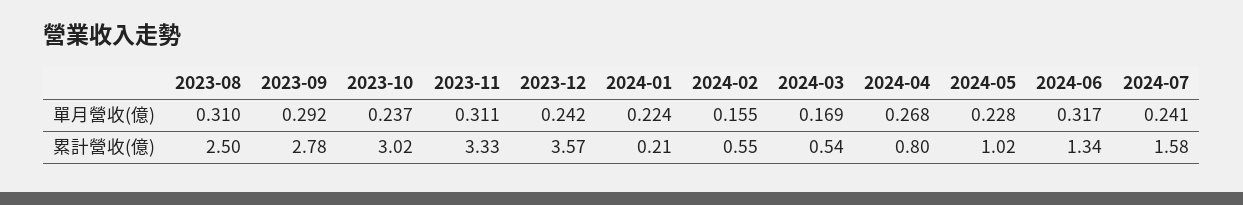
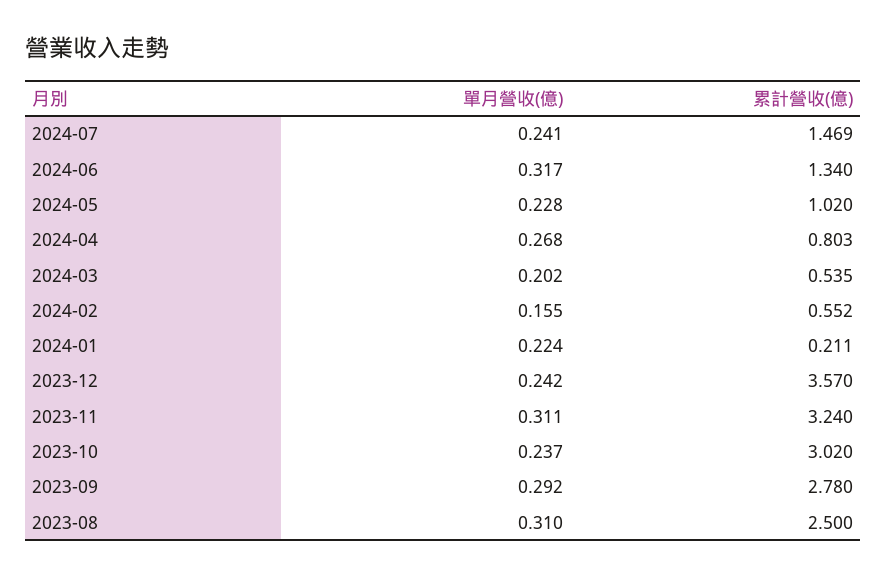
  {
    "2023-08": {
      "單月營收(億)": 0.31,
      "累計營收(億)": 2.5
    },
    "2023-09": {
      "單月營收(億)": 0.292,
      "累計營收(億)": 2.78
    },
    "2023-10": {
      "單月營收(億)": 0.237,
      "累計營收(億)": 3.02
    },
    "2023-11": {
      "單月營收(億)": 0.311,
-     "累計營收(億)": 3.33
+     "累計營收(億)": 3.24
    },
    "2023-12": {
      "單月營收(億)": 0.242,
      "累計營收(億)": 3.57
    },
    "2024-01": {
      "單月營收(億)": 0.224,
      "累計營收(億)": 0.211
    },
    "2024-02": {
      "單月營收(億)": 0.155,
      "累計營收(億)": 0.552
    },
    "2024-03": {
-     "單月營收(億)": 0.169,
+     "單月營收(億)": 0.202,
      "累計營收(億)": 0.535
    },
    "2024-04": {
      "單月營收(億)": 0.268,
      "累計營收(億)": 0.803
    },
    "2024-05": {
      "單月營收(億)": 0.228,
      "累計營收(億)": 1.02
    },
    "2024-06": {
      "單月營收(億)": 0.317,
      "累計營收(億)": 1.34
    },
    "2024-07": {
      "單月營收(億)": 0.241,
-     "累計營收(億)": 1.58
+     "累計營收(億)": 1.469
    }
  }

